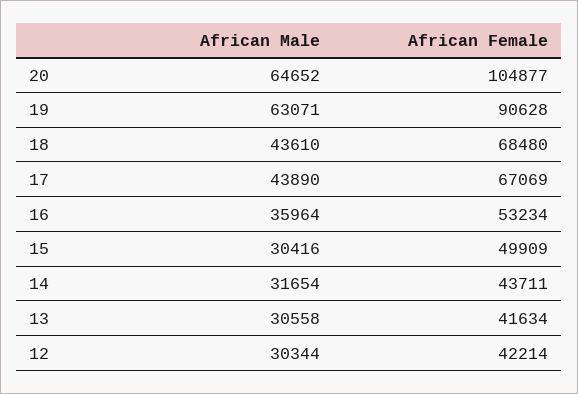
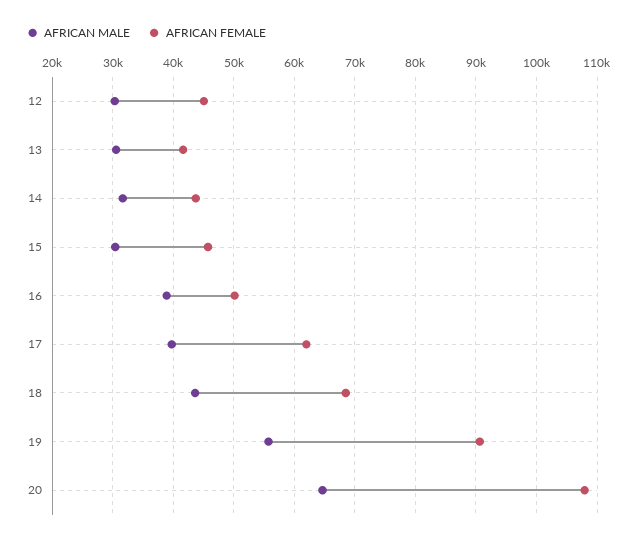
  {
    "African Male": {
      "20": 64652,
-     "19": 63071,
+     "19": 56000,
      "18": 43610,
-     "17": 43890,
+     "17": 40000,
-     "16": 35964,
+     "16": 39000,
      "15": 30416,
      "14": 31654,
      "13": 30558,
      "12": 30344
    },
    "African Female": {
-     "20": 104877,
+     "20": 108000,
      "19": 90628,
      "18": 68480,
-     "17": 67069,
+     "17": 62000,
-     "16": 53234,
+     "16": 50000,
-     "15": 49909,
+     "15": 46000,
      "14": 43711,
      "13": 41634,
-     "12": 42214
+     "12": 45000
    }
  }

